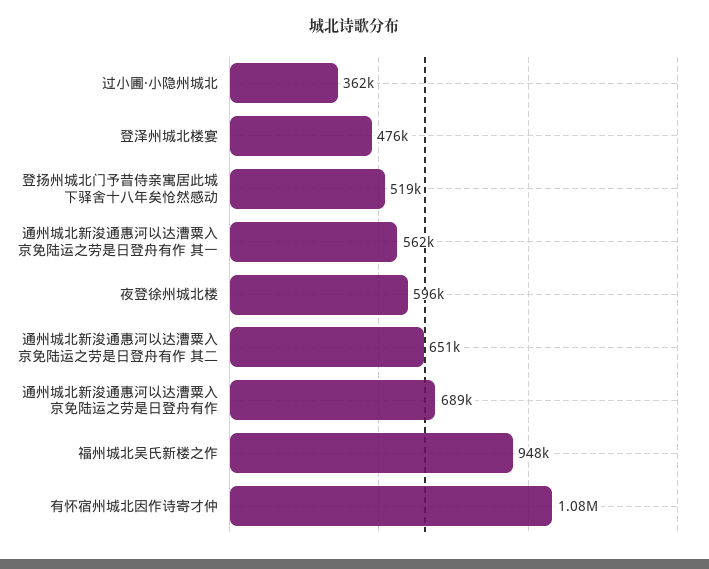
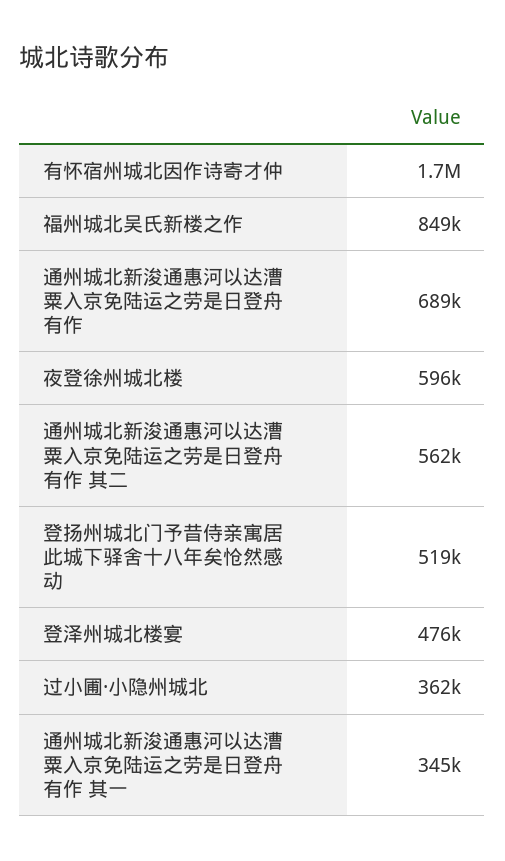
  {
    "过小圃·小隐州城北": 362000,
    "登泽州城北楼宴": 476000,
    "登扬州城北门予昔侍亲寓居此城下驿舍十八年矣怆然感动": 519000,
-   "通州城北新浚通惠河以达漕粟入京免陆运之劳是日登舟有作 其一": 562000,
+   "通州城北新浚通惠河以达漕粟入京免陆运之劳是日登舟有作 其一": 345000,
    "夜登徐州城北楼": 596000,
-   "通州城北新浚通惠河以达漕粟入京免陆运之劳是日登舟有作 其二": 651000,
+   "通州城北新浚通惠河以达漕粟入京免陆运之劳是日登舟有作 其二": 562000,
    "通州城北新浚通惠河以达漕粟入京免陆运之劳是日登舟有作": 689000,
-   "福州城北吴氏新楼之作": 948000,
+   "福州城北吴氏新楼之作": 849000,
-   "有怀宿州城北因作诗寄才仲": 1080000
+   "有怀宿州城北因作诗寄才仲": 1700000
  }

